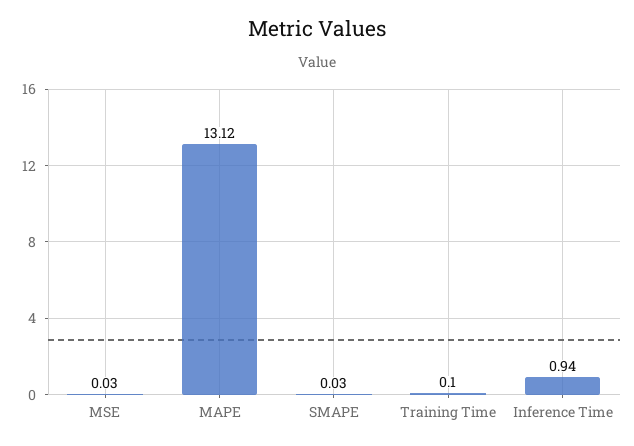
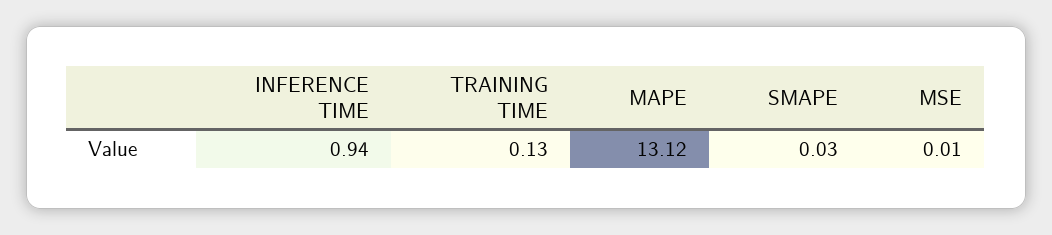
  {
-   "MSE": 0.03,
+   "MSE": 0.01,
    "MAPE": 13.12,
    "SMAPE": 0.03,
-   "Training Time": 0.1,
+   "Training Time": 0.13,
    "Inference Time": 0.94
  }

